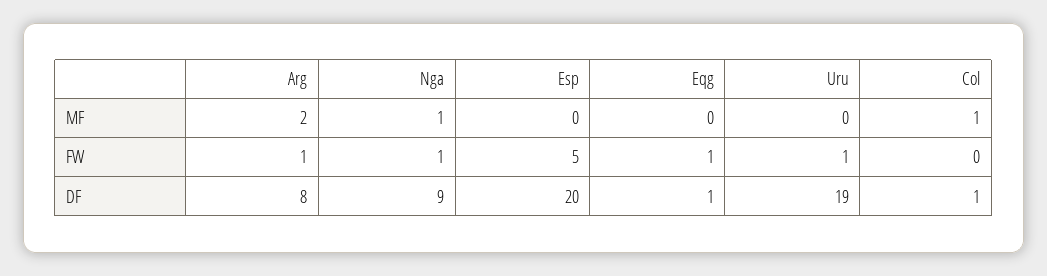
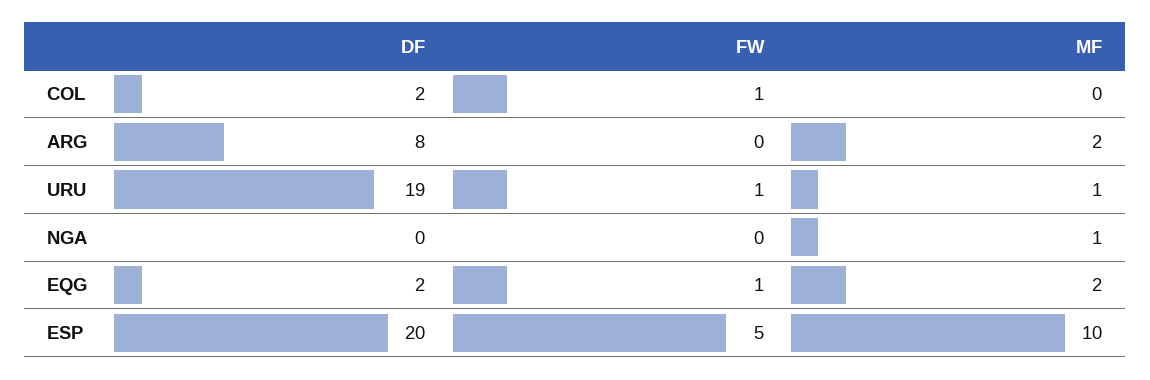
  {
    "Arg": {
      "MF": 2,
-     "FW": 1,
+     "FW": 0,
      "DF": 8
    },
    "Nga": {
      "MF": 1,
-     "FW": 1,
+     "FW": 0,
-     "DF": 9
+     "DF": 0
    },
    "Esp": {
-     "MF": 0,
+     "MF": 10,
      "FW": 5,
      "DF": 20
    },
    "Eqg": {
-     "MF": 0,
+     "MF": 2,
      "FW": 1,
-     "DF": 1
+     "DF": 2
    },
    "Uru": {
-     "MF": 0,
+     "MF": 1,
      "FW": 1,
      "DF": 19
    },
    "Col": {
-     "MF": 1,
+     "MF": 0,
-     "FW": 0,
+     "FW": 1,
-     "DF": 1
+     "DF": 2
    }
  }

